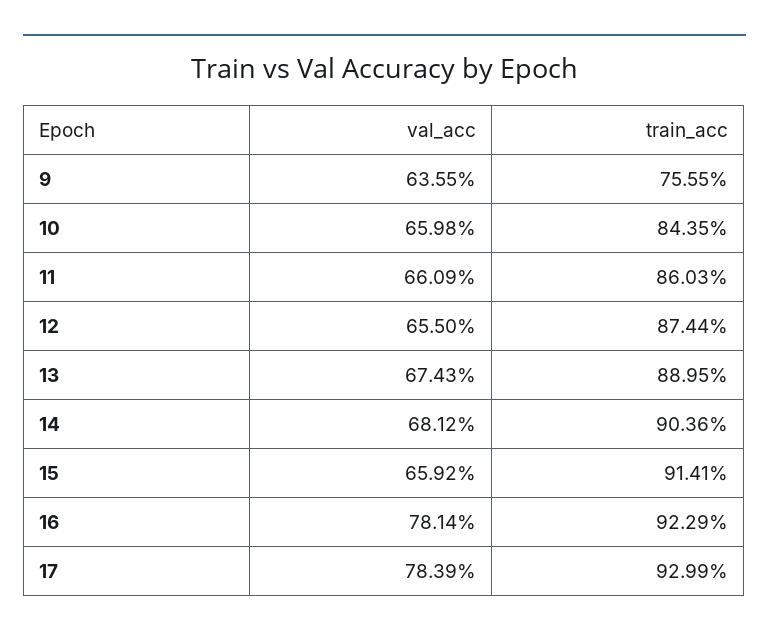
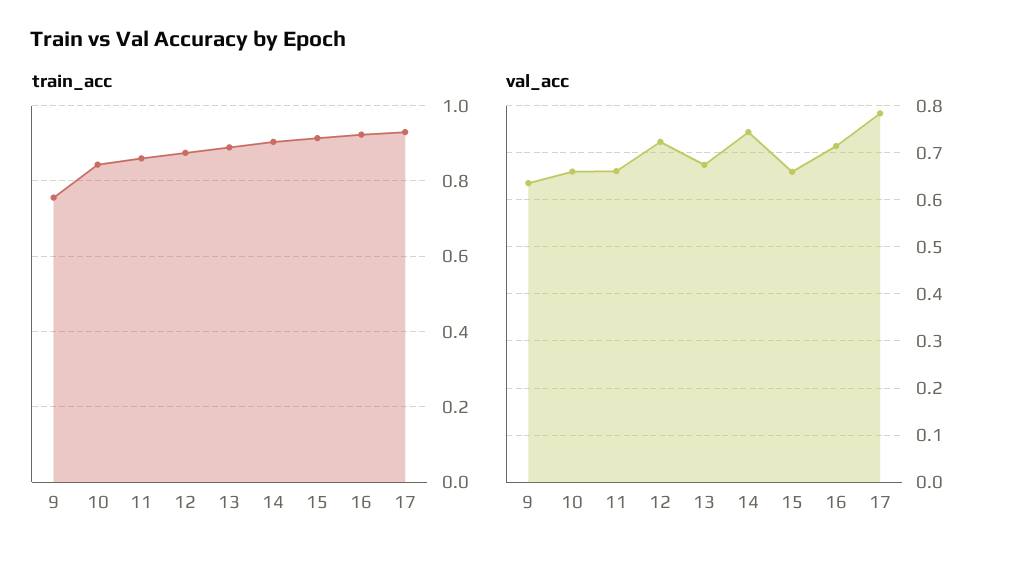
  {
    "val_acc": {
      "9": 0.6355,
      "10": 0.6598,
      "11": 0.6609,
-     "12": 0.655,
+     "12": 0.72,
      "13": 0.6743,
-     "14": 0.6812,
+     "14": 0.74,
      "15": 0.6592,
-     "16": 0.7814,
+     "16": 0.72,
      "17": 0.7839
    },
    "train_acc": {
      "9": 0.7555,
      "10": 0.8435,
      "11": 0.8603,
      "12": 0.8744,
      "13": 0.8895,
      "14": 0.9036,
      "15": 0.9141,
      "16": 0.9229,
      "17": 0.9299
    }
  }

